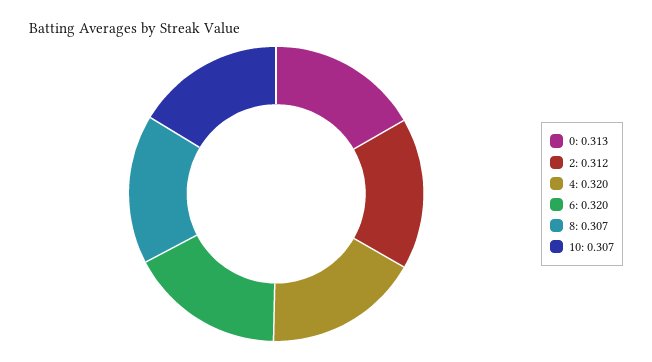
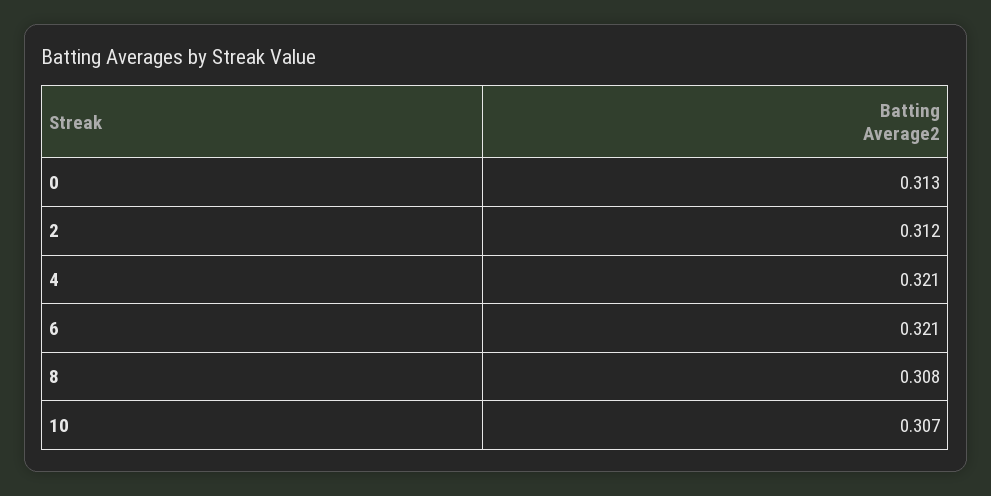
  {
    "0": 0.313,
    "2": 0.312,
-   "4": 0.32,
+   "4": 0.321,
-   "6": 0.32,
+   "6": 0.321,
-   "8": 0.307,
+   "8": 0.308,
    "10": 0.307
  }

